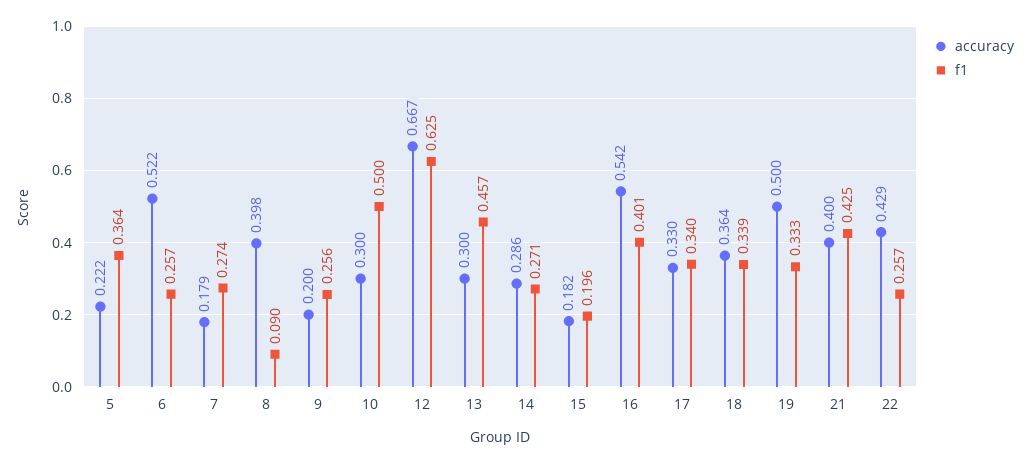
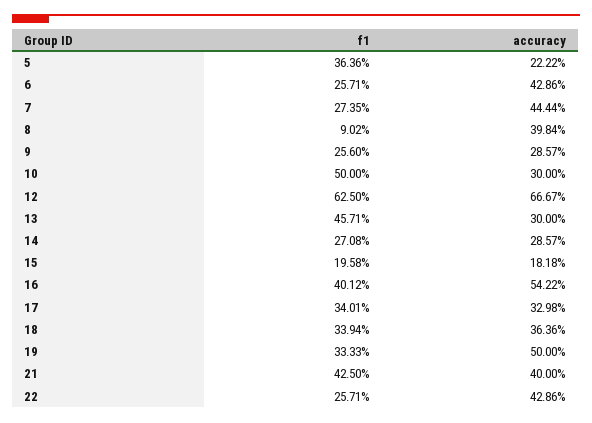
  {
    "accuracy": {
      "5": 0.2222,
-     "6": 0.522,
+     "6": 0.4286,
-     "7": 0.179,
+     "7": 0.4444,
      "8": 0.3984,
-     "9": 0.2,
+     "9": 0.2857,
      "10": 0.3,
      "12": 0.6667,
      "13": 0.3,
      "14": 0.2857,
      "15": 0.1818,
      "16": 0.5422,
      "17": 0.3298,
      "18": 0.3636,
      "19": 0.5,
      "21": 0.4,
      "22": 0.4286
    },
    "f1": {
      "5": 0.3636,
      "6": 0.2571,
      "7": 0.2735,
      "8": 0.0902,
      "9": 0.256,
      "10": 0.5,
      "12": 0.625,
      "13": 0.4571,
      "14": 0.2708,
      "15": 0.1958,
      "16": 0.4012,
      "17": 0.3401,
      "18": 0.3394,
      "19": 0.3333,
      "21": 0.425,
      "22": 0.2571
    }
  }

